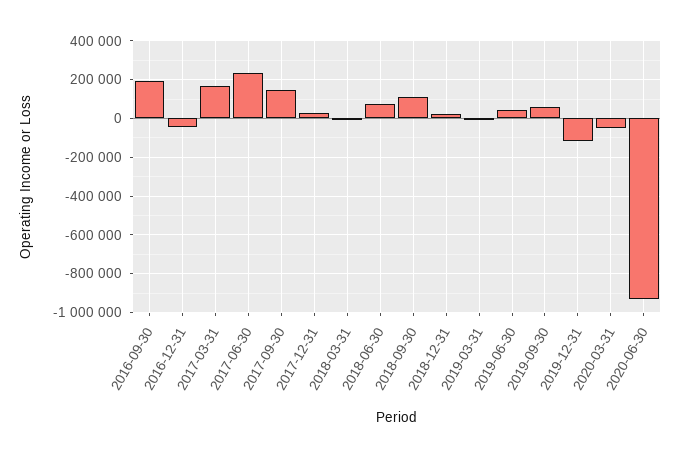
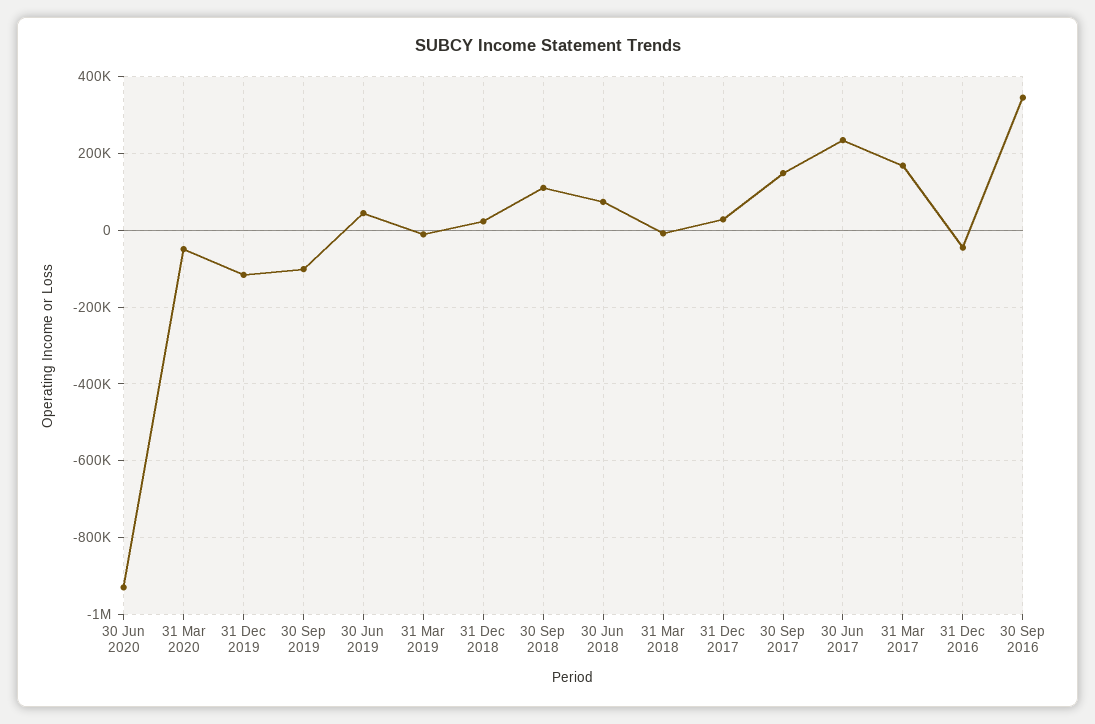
  {
-   "2016-09-30": 200000,
+   "2016-09-30": 340000,
    "2016-12-31": -40000,
    "2017-03-31": 160000,
    "2017-06-30": 240000,
    "2017-09-30": 140000,
    "2017-12-31": 20000,
    "2018-03-31": 0,
    "2018-06-30": 80000,
    "2018-09-30": 120000,
    "2018-12-31": 20000,
    "2019-03-31": -20000,
    "2019-06-30": 40000,
-   "2019-09-30": 50000,
+   "2019-09-30": -100000,
    "2019-12-31": -120000,
    "2020-03-31": -40000,
    "2020-06-30": -920000
  }

